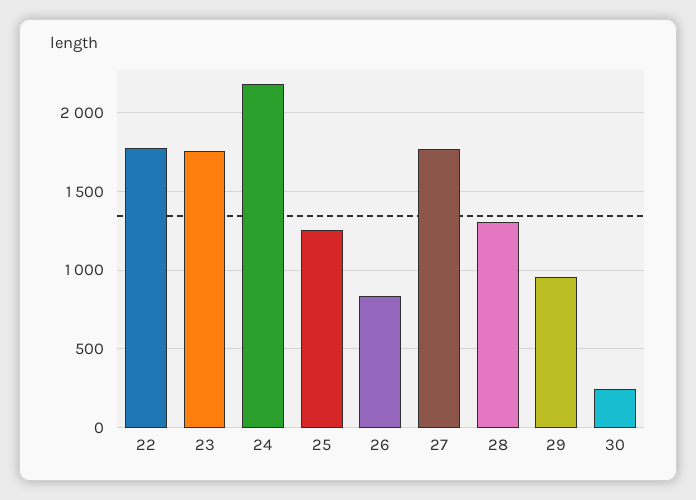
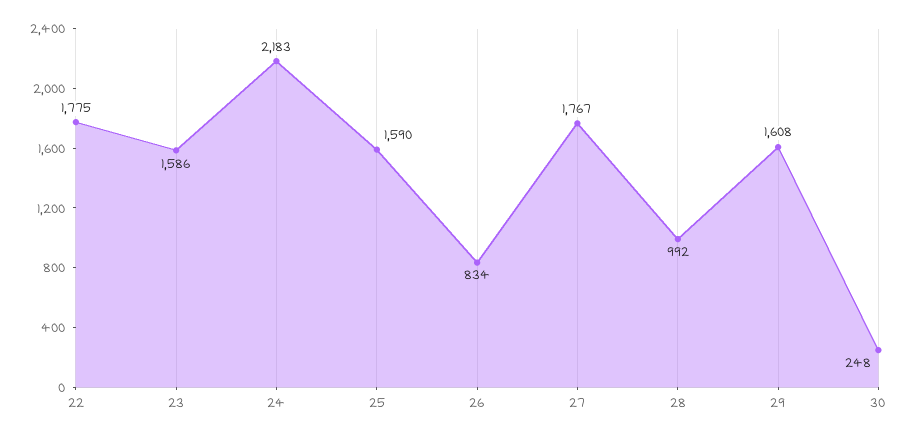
  {
    "22": 1775,
-   "23": 1750,
+   "23": 1586,
    "24": 2183,
-   "25": 1250,
+   "25": 1590,
    "26": 834,
    "27": 1767,
-   "28": 1300,
+   "28": 992,
-   "29": 950,
+   "29": 1608,
    "30": 248
  }

